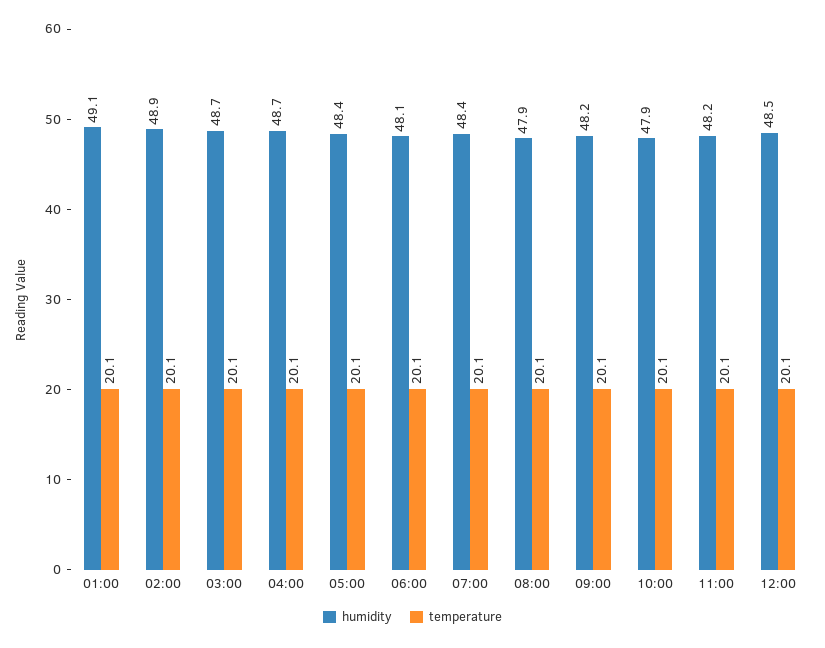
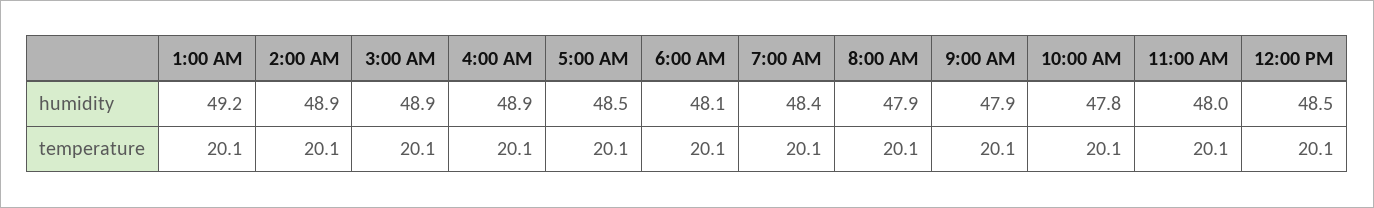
  {
    "humidity": {
-     "01:00": 49.1,
+     "01:00": 49.2,
      "02:00": 48.9,
-     "03:00": 48.7,
+     "03:00": 48.9,
-     "04:00": 48.7,
+     "04:00": 48.9,
-     "05:00": 48.4,
+     "05:00": 48.5,
      "06:00": 48.1,
      "07:00": 48.4,
      "08:00": 47.9,
-     "09:00": 48.2,
+     "09:00": 47.9,
-     "10:00": 47.9,
+     "10:00": 47.8,
-     "11:00": 48.2,
+     "11:00": 48,
      "12:00": 48.5
    },
    "temperature": {
      "01:00": 20.1,
      "02:00": 20.1,
      "03:00": 20.1,
      "04:00": 20.1,
      "05:00": 20.1,
      "06:00": 20.1,
      "07:00": 20.1,
      "08:00": 20.1,
      "09:00": 20.1,
      "10:00": 20.1,
      "11:00": 20.1,
      "12:00": 20.1
    }
  }

